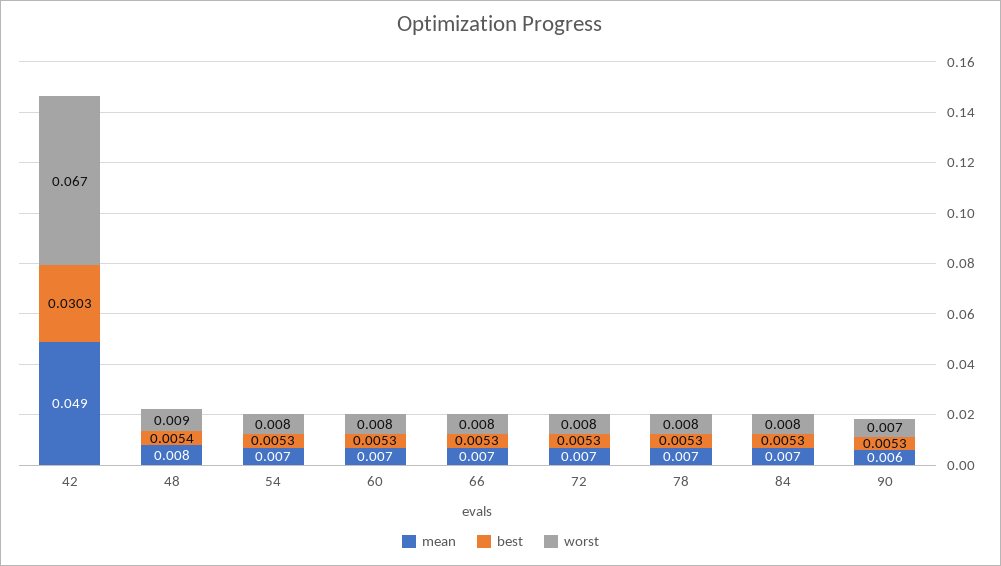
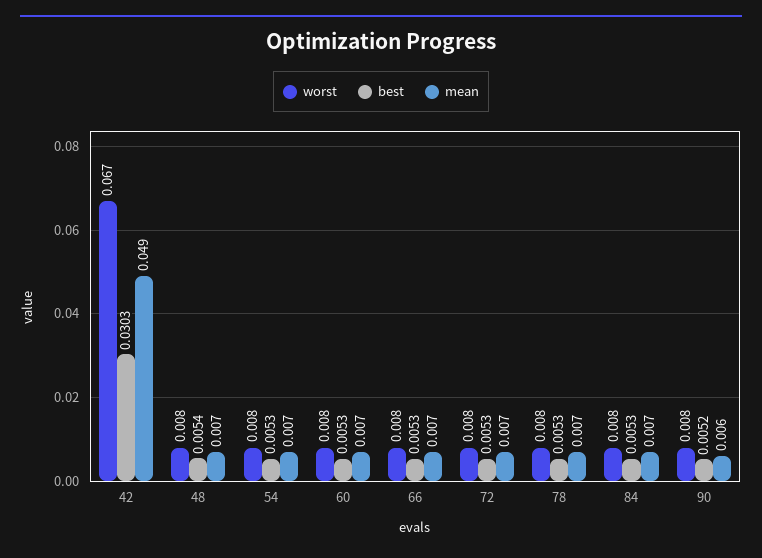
  {
    "mean": {
      "42": 0.049,
-     "48": 0.008,
+     "48": 0.007,
      "54": 0.007,
      "60": 0.007,
      "66": 0.007,
      "72": 0.007,
      "78": 0.007,
      "84": 0.007,
      "90": 0.006
    },
    "best": {
      "42": 0.0303,
      "48": 0.0054,
      "54": 0.0053,
      "60": 0.0053,
      "66": 0.0053,
      "72": 0.0053,
      "78": 0.0053,
      "84": 0.0053,
-     "90": 0.0053
+     "90": 0.0052
    },
    "worst": {
      "42": 0.067,
-     "48": 0.009,
+     "48": 0.008,
      "54": 0.008,
      "60": 0.008,
      "66": 0.008,
      "72": 0.008,
      "78": 0.008,
      "84": 0.008,
-     "90": 0.007
+     "90": 0.008
    }
  }

